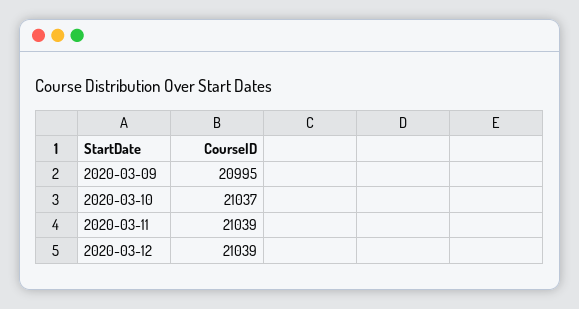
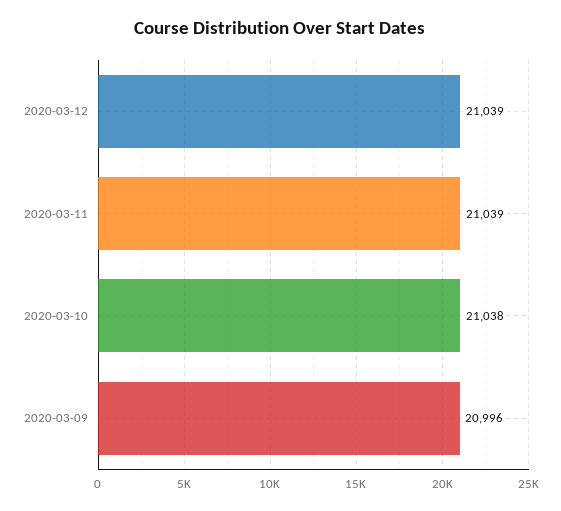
  {
-   "2020-03-09": 20995,
+   "2020-03-09": 20996,
-   "2020-03-10": 21037,
+   "2020-03-10": 21038,
    "2020-03-11": 21039,
    "2020-03-12": 21039
  }

